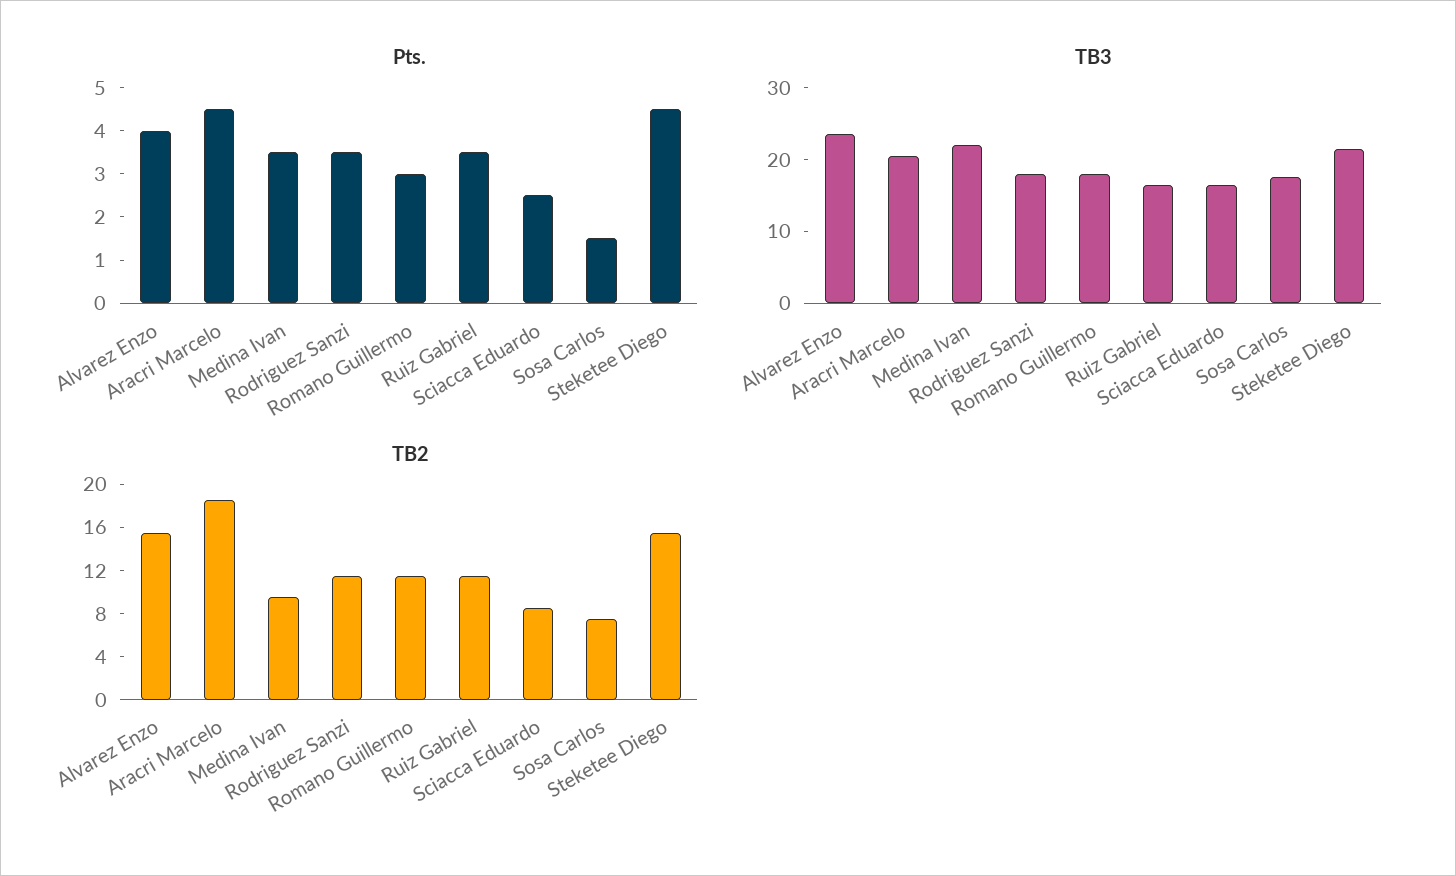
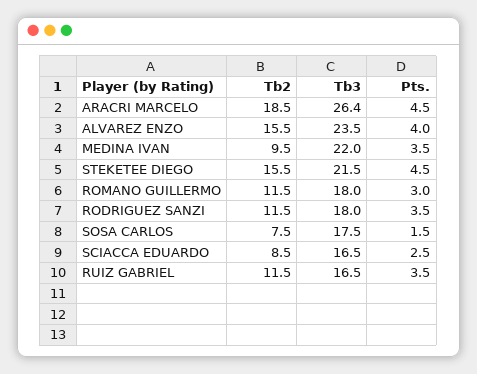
  {
    "Pts.": {
      "Alvarez Enzo": 4,
      "Aracri Marcelo": 4.5,
      "Medina Ivan": 3.5,
      "Rodriguez Sanzi": 3.5,
      "Romano Guillermo": 3,
      "Ruiz Gabriel": 3.5,
      "Sciacca Eduardo": 2.5,
      "Sosa Carlos": 1.5,
      "Steketee Diego": 4.5
    },
    "TB3": {
      "Alvarez Enzo": 23.5,
-     "Aracri Marcelo": 20,
+     "Aracri Marcelo": 26.4,
      "Medina Ivan": 22,
      "Rodriguez Sanzi": 18,
      "Romano Guillermo": 18,
      "Ruiz Gabriel": 16.5,
      "Sciacca Eduardo": 16.5,
      "Sosa Carlos": 17.5,
      "Steketee Diego": 21.5
    },
    "TB2": {
      "Alvarez Enzo": 15.5,
      "Aracri Marcelo": 18.5,
      "Medina Ivan": 9.5,
      "Rodriguez Sanzi": 11.5,
      "Romano Guillermo": 11.5,
      "Ruiz Gabriel": 11.5,
      "Sciacca Eduardo": 8.5,
      "Sosa Carlos": 7.5,
      "Steketee Diego": 15.5
    }
  }

